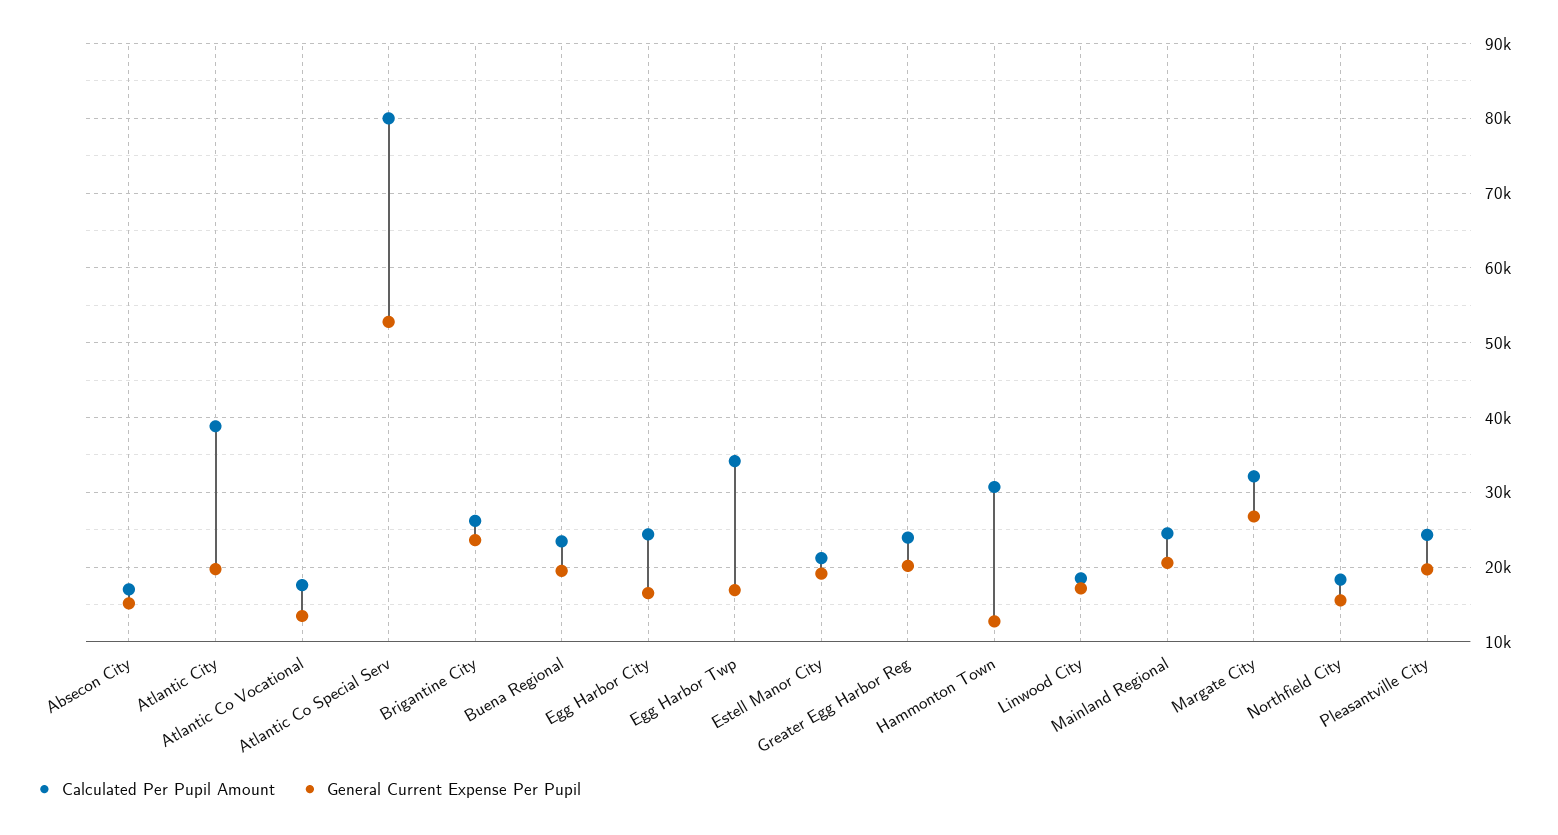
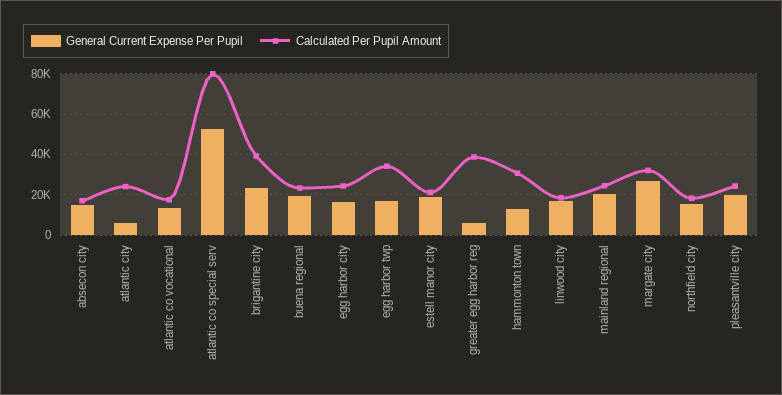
  {
    "Calculated Per Pupil Amount": {
      "Absecon City": 17000,
-     "Atlantic City": 39000,
+     "Atlantic City": 25000,
      "Atlantic Co Vocational": 18000,
      "Atlantic Co Special Serv": 80000,
-     "Brigantine City": 26000,
+     "Brigantine City": 40000,
      "Buena Regional": 23000,
      "Egg Harbor City": 24000,
      "Egg Harbor Twp": 34000,
      "Estell Manor City": 21000,
-     "Greater Egg Harbor Reg": 24000,
+     "Greater Egg Harbor Reg": 40000,
      "Hammonton Town": 31000,
      "Linwood City": 19000,
      "Mainland Regional": 25000,
      "Margate City": 32000,
      "Northfield City": 18000,
      "Pleasantville City": 24000
    },
    "General Current Expense Per Pupil": {
      "Absecon City": 15000,
-     "Atlantic City": 20000,
+     "Atlantic City": 5000,
      "Atlantic Co Vocational": 13000,
      "Atlantic Co Special Serv": 53000,
      "Brigantine City": 24000,
      "Buena Regional": 19000,
      "Egg Harbor City": 17000,
      "Egg Harbor Twp": 17000,
      "Estell Manor City": 19000,
-     "Greater Egg Harbor Reg": 20000,
+     "Greater Egg Harbor Reg": 5000,
      "Hammonton Town": 13000,
      "Linwood City": 17000,
      "Mainland Regional": 21000,
      "Margate City": 27000,
      "Northfield City": 16000,
      "Pleasantville City": 20000
    }
  }

